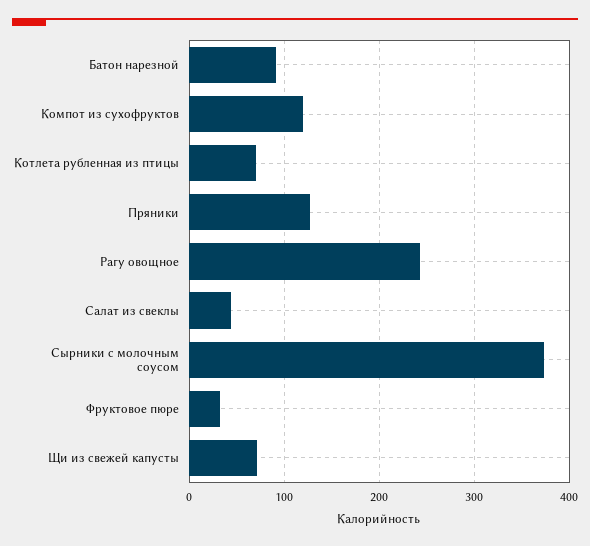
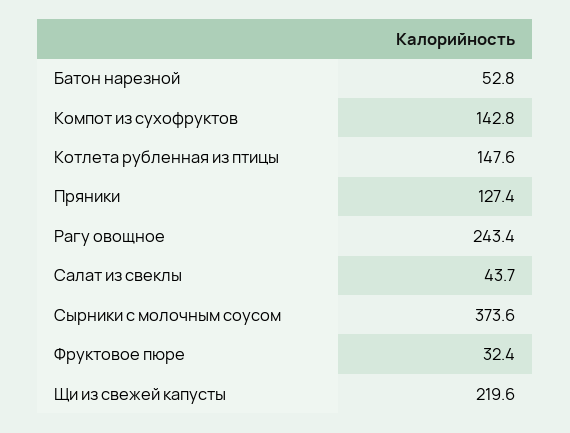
  {
-   "Батон нарезной": 90,
+   "Батон нарезной": 52.8,
-   "Компот из сухофруктов": 120,
+   "Компот из сухофруктов": 142.8,
-   "Котлета рубленная из птицы": 70,
+   "Котлета рубленная из птицы": 147.6,
    "Пряники": 127.4,
    "Рагу овощное": 243.4,
    "Салат из свеклы": 43.7,
    "Сырники с молочным соусом": 373.6,
    "Фруктовое пюре": 32.4,
-   "Щи из свежей капусты": 70
+   "Щи из свежей капусты": 219.6
  }

